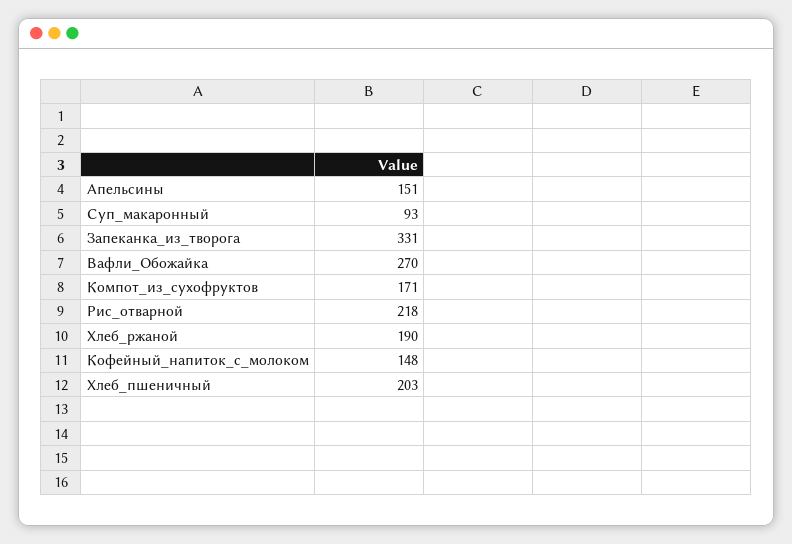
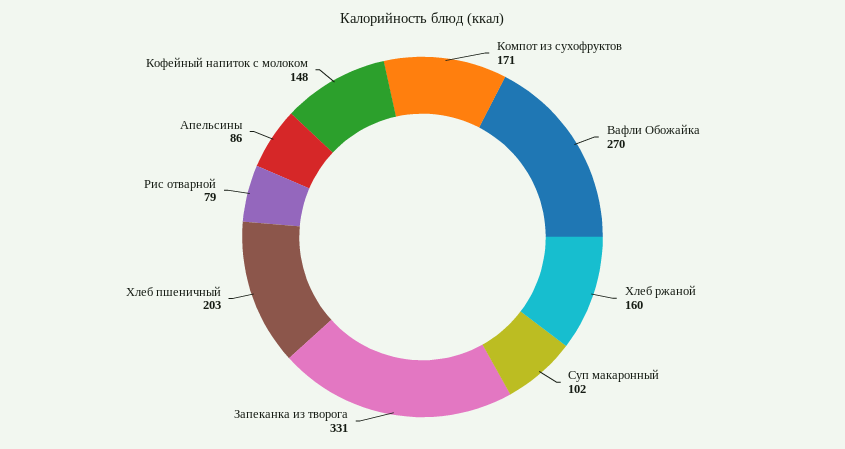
  {
-   "Апельсины": 151,
+   "Апельсины": 86,
-   "Суп_макаронный": 93,
+   "Суп_макаронный": 102,
    "Запеканка_из_творога": 331,
    "Вафли_Обожайка": 270,
    "Компот_из_сухофруктов": 171,
-   "Рис_отварной": 218,
+   "Рис_отварной": 79,
-   "Хлеб_ржаной": 190,
+   "Хлеб_ржаной": 160,
    "Кофейный_напиток_с_молоком": 148,
    "Хлеб_пшеничный": 203
  }

